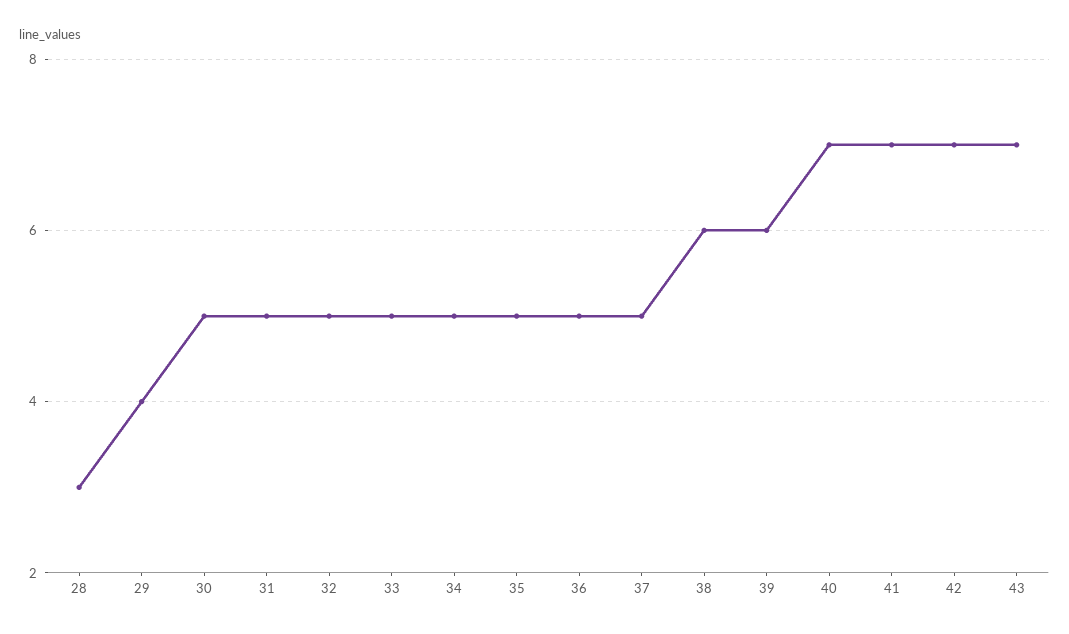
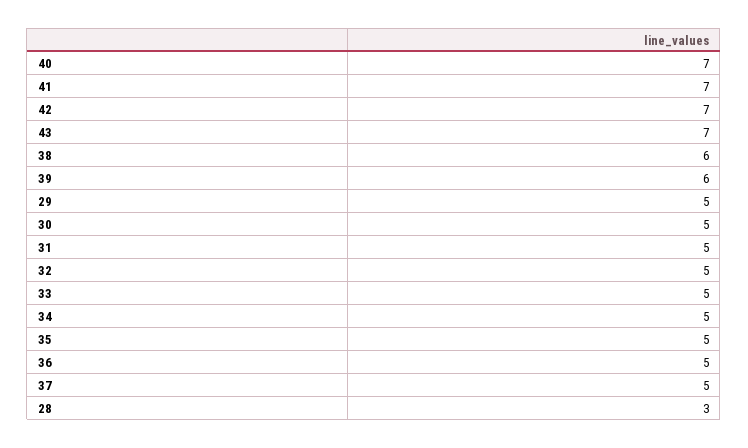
  {
    "28": 3,
-   "29": 4,
+   "29": 5,
    "30": 5,
    "31": 5,
    "32": 5,
    "33": 5,
    "34": 5,
    "35": 5,
    "36": 5,
    "37": 5,
    "38": 6,
    "39": 6,
    "40": 7,
    "41": 7,
    "42": 7,
    "43": 7
  }

